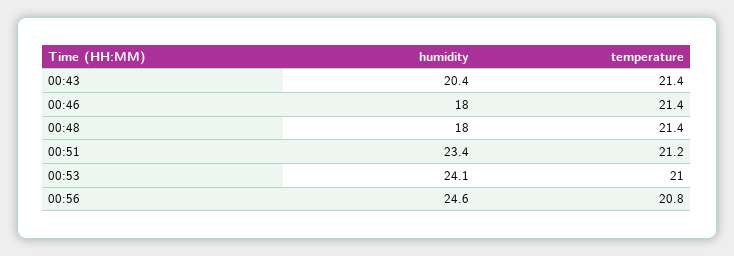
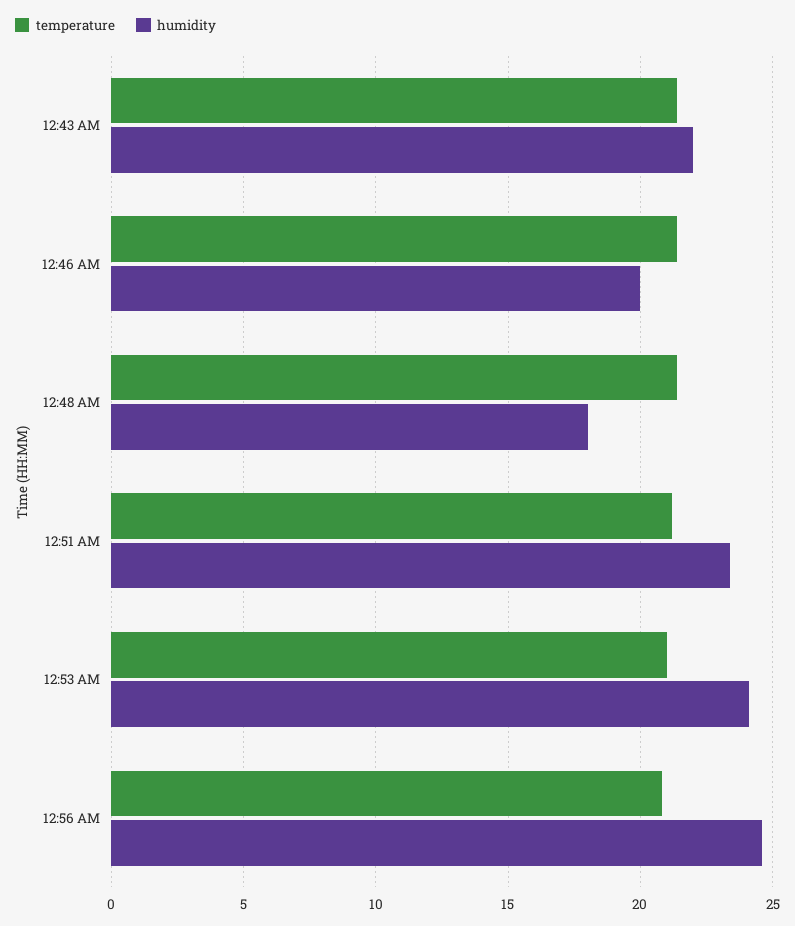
  {
    "humidity": {
-     "00:43": 20.4,
+     "00:43": 22,
-     "00:46": 18,
+     "00:46": 20,
      "00:48": 18,
      "00:51": 23.4,
      "00:53": 24.1,
      "00:56": 24.6
    },
    "temperature": {
      "00:43": 21.4,
      "00:46": 21.4,
      "00:48": 21.4,
      "00:51": 21.2,
      "00:53": 21,
      "00:56": 20.8
    }
  }

